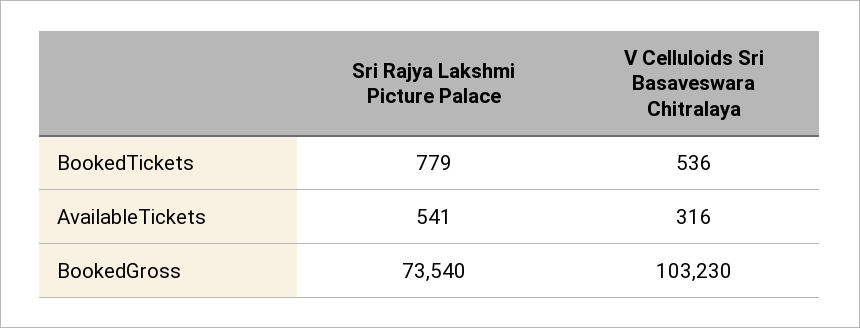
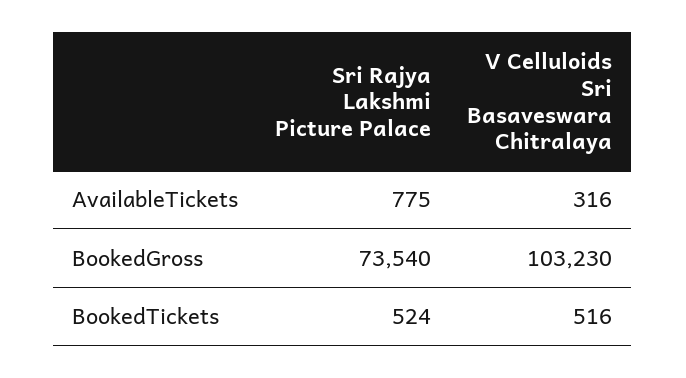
  {
    "Sri Rajya Lakshmi Picture Palace": {
-     "BookedTickets": 779,
+     "BookedTickets": 524,
-     "AvailableTickets": 541,
+     "AvailableTickets": 775,
      "BookedGross": 73540
    },
    "V Celluloids Sri Basaveswara Chitralaya": {
-     "BookedTickets": 536,
+     "BookedTickets": 516,
      "AvailableTickets": 316,
      "BookedGross": 103230
    }
  }

